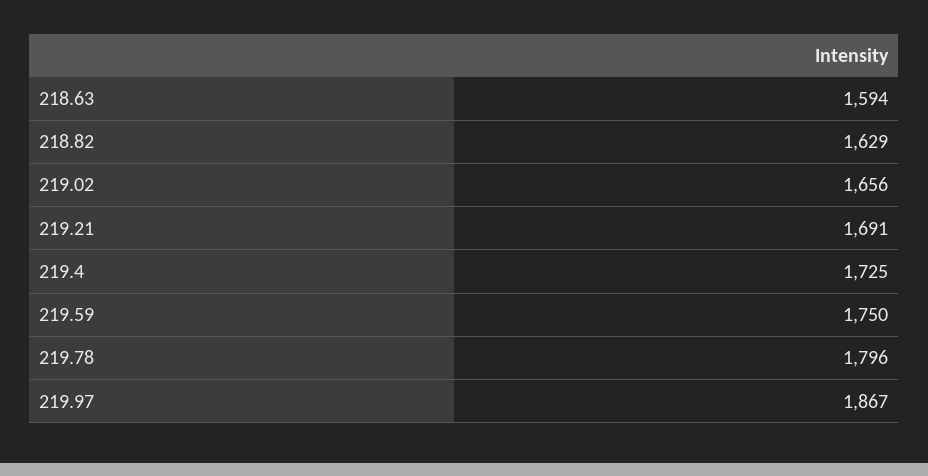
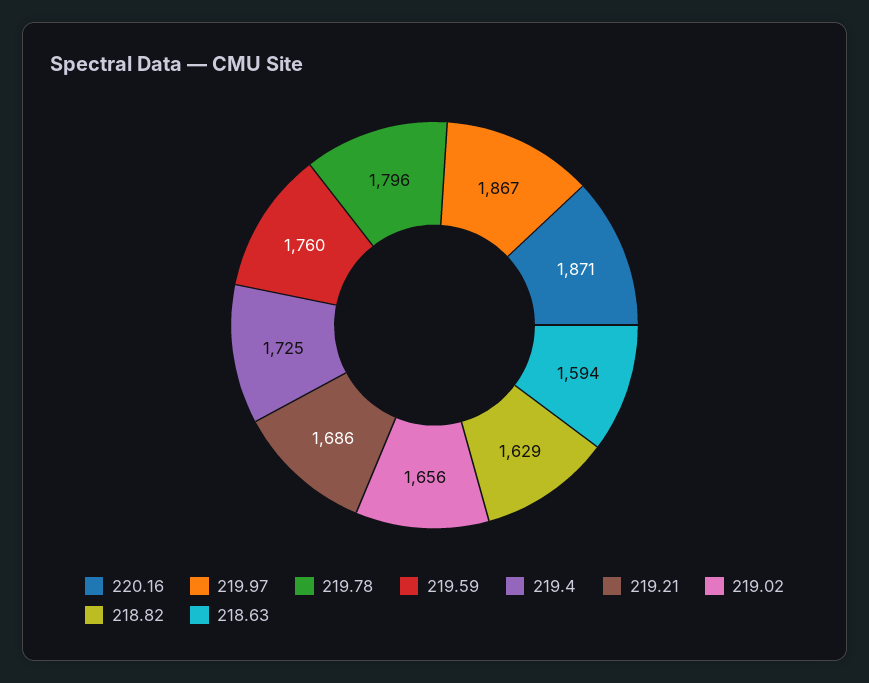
  {
    "218.63": 1594,
    "218.82": 1629,
    "219.02": 1656,
-   "219.21": 1691,
+   "219.21": 1686,
    "219.4": 1725,
-   "219.59": 1750,
+   "219.59": 1760,
    "219.78": 1796,
-   "219.97": 1867
+   "219.97": 1867,
+   "220.16": 1871
  }

